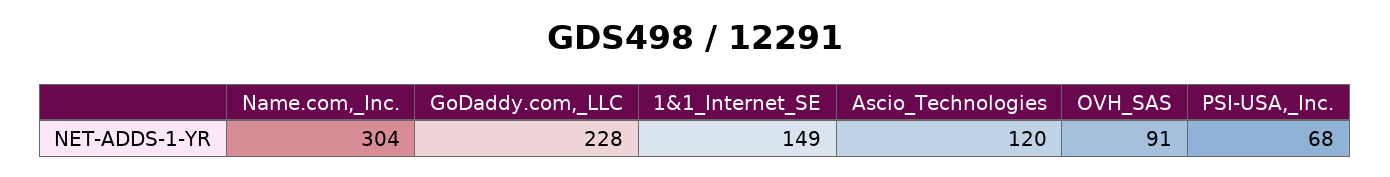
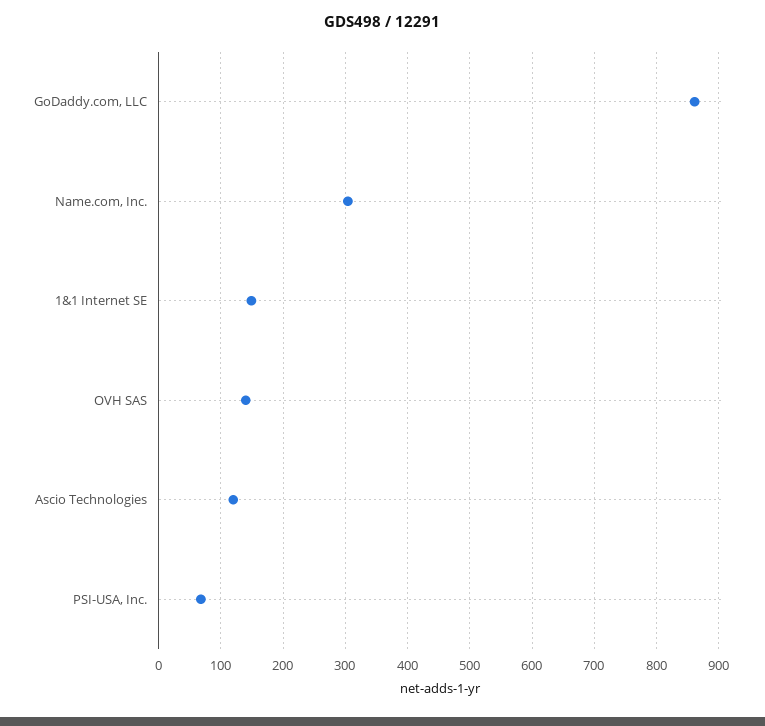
  {
    "Name.com,_Inc.": 304,
-   "GoDaddy.com,_LLC": 228,
+   "GoDaddy.com,_LLC": 860,
    "1&1_Internet_SE": 149,
    "Ascio_Technologies": 120,
-   "OVH_SAS": 91,
+   "OVH_SAS": 140,
    "PSI-USA,_Inc.": 68
  }

